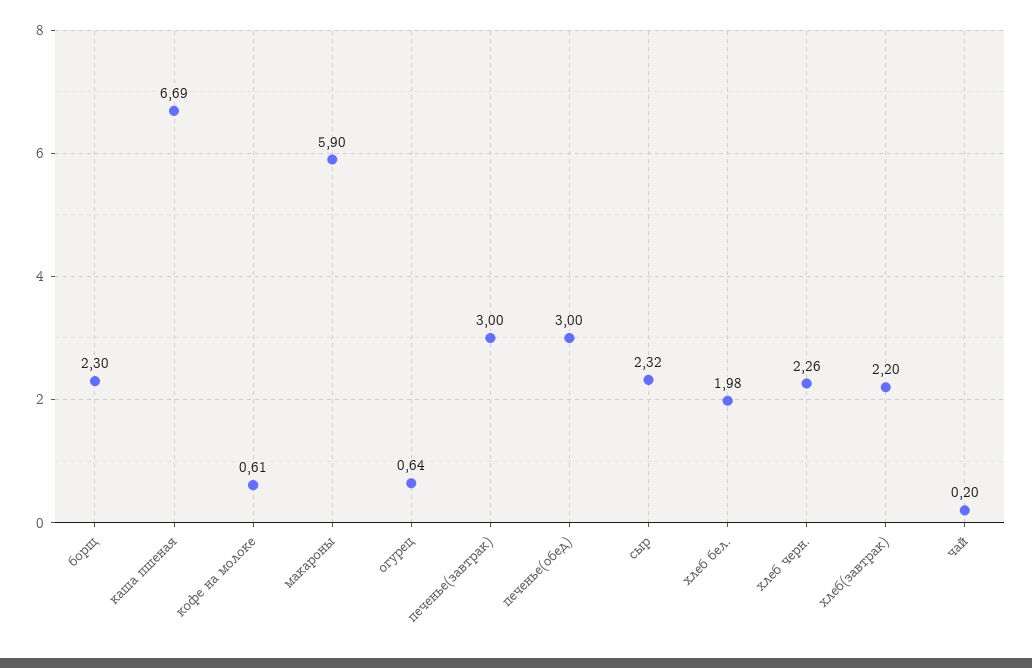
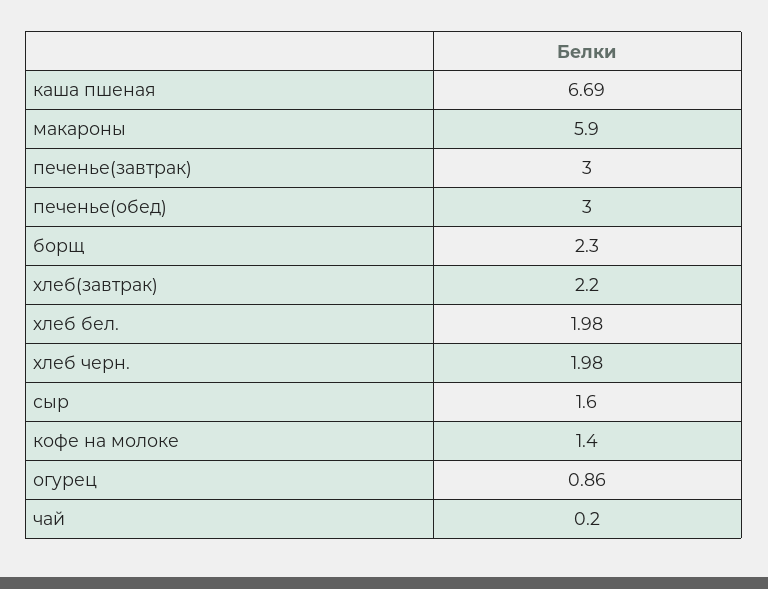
  {
    "борщ": 2.3,
    "каша пшеная": 6.69,
-   "кофе на молоке": 0.61,
+   "кофе на молоке": 1.4,
    "макароны": 5.9,
-   "огурец": 0.64,
+   "огурец": 0.86,
    "печенье(завтрак)": 3,
    "печенье(обед)": 3,
-   "сыр": 2.32,
+   "сыр": 1.6,
    "хлеб бел.": 1.98,
-   "хлеб черн.": 2.26,
+   "хлеб черн.": 1.98,
    "хлеб(завтрак)": 2.2,
    "чай": 0.2
  }

